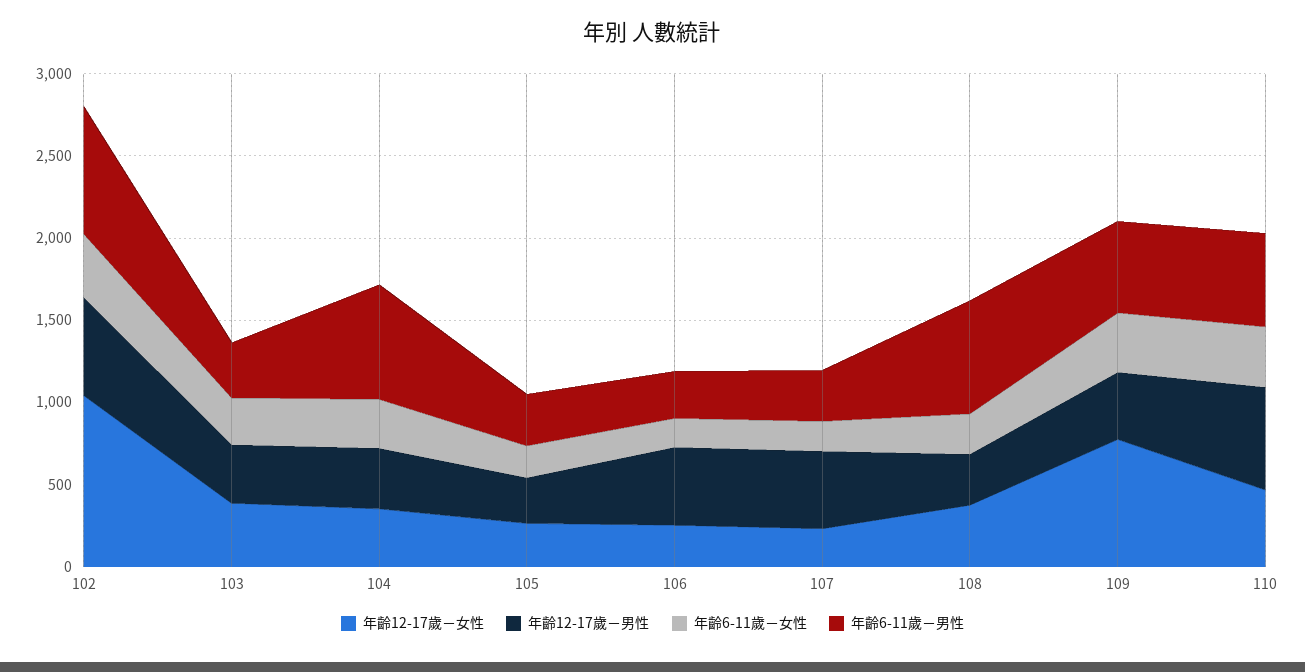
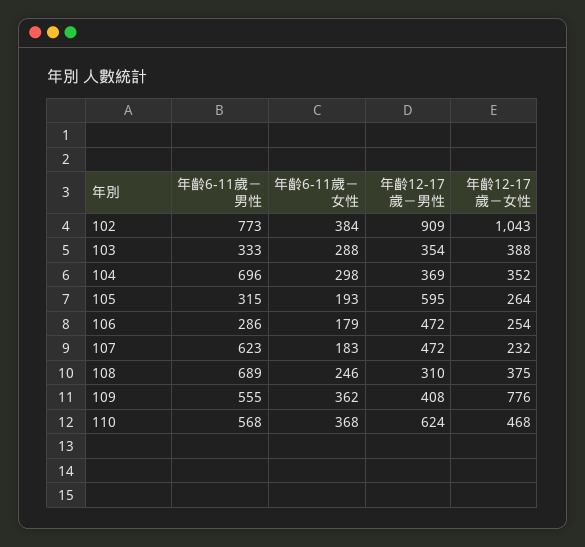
  {
    "年齡12-17歲－女性": {
      "102": 1043,
      "103": 388,
      "104": 352,
      "105": 264,
      "106": 254,
      "107": 232,
      "108": 375,
      "109": 776,
      "110": 468
    },
    "年齡12-17歲－男性": {
-     "102": 600,
+     "102": 909,
      "103": 354,
      "104": 369,
-     "105": 300,
+     "105": 595,
      "106": 472,
      "107": 472,
      "108": 310,
      "109": 408,
      "110": 624
    },
    "年齡6-11歲－女性": {
      "102": 384,
      "103": 288,
      "104": 298,
      "105": 193,
      "106": 179,
      "107": 183,
      "108": 246,
      "109": 362,
      "110": 368
    },
    "年齡6-11歲－男性": {
      "102": 773,
      "103": 333,
      "104": 696,
      "105": 315,
      "106": 286,
-     "107": 300,
+     "107": 623,
      "108": 689,
      "109": 555,
      "110": 568
    }
  }

